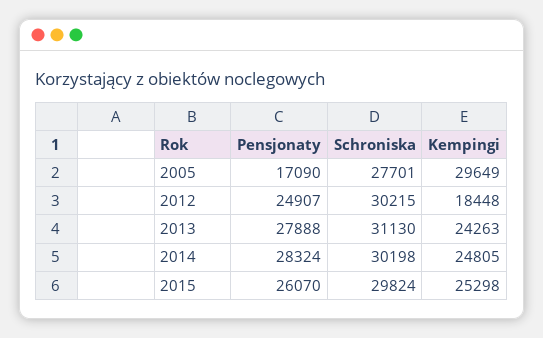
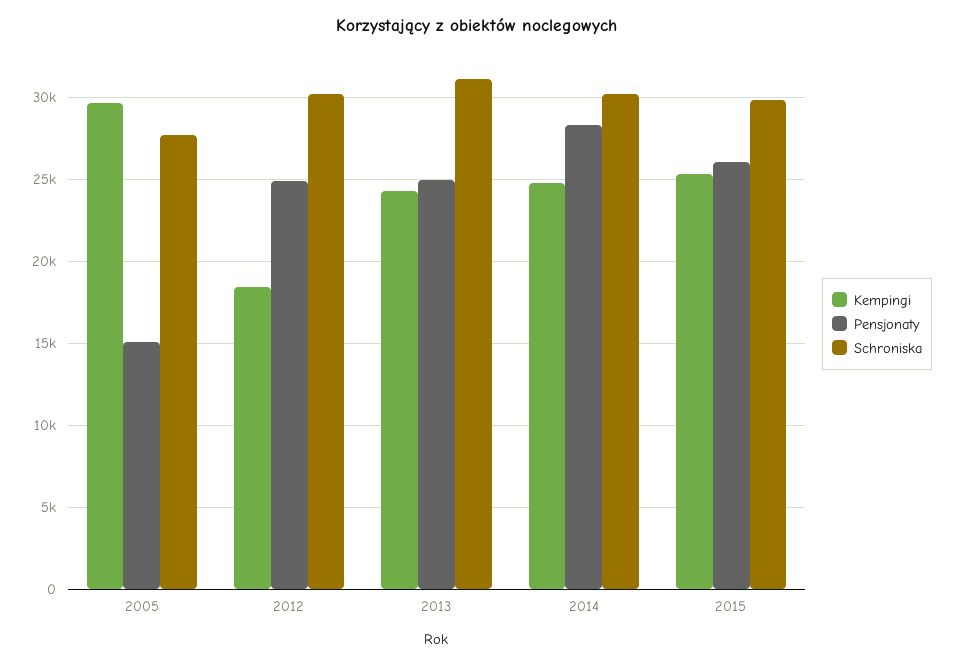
  {
    "Pensjonaty": {
-     "2005": 17090,
+     "2005": 15000,
      "2012": 24907,
-     "2013": 27888,
+     "2013": 25000,
      "2014": 28324,
      "2015": 26070
    },
    "Schroniska": {
      "2005": 27701,
      "2012": 30215,
      "2013": 31130,
      "2014": 30198,
      "2015": 29824
    },
    "Kempingi": {
      "2005": 29649,
      "2012": 18448,
      "2013": 24263,
      "2014": 24805,
      "2015": 25298
    }
  }

